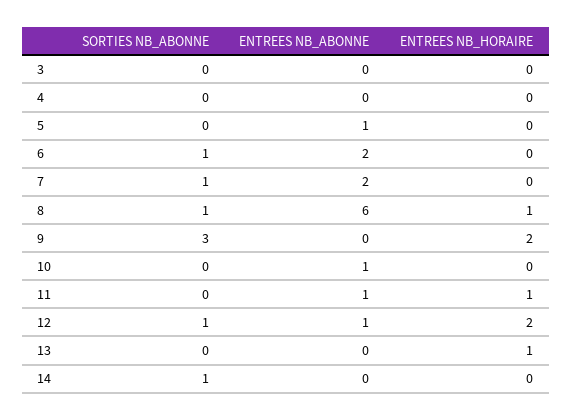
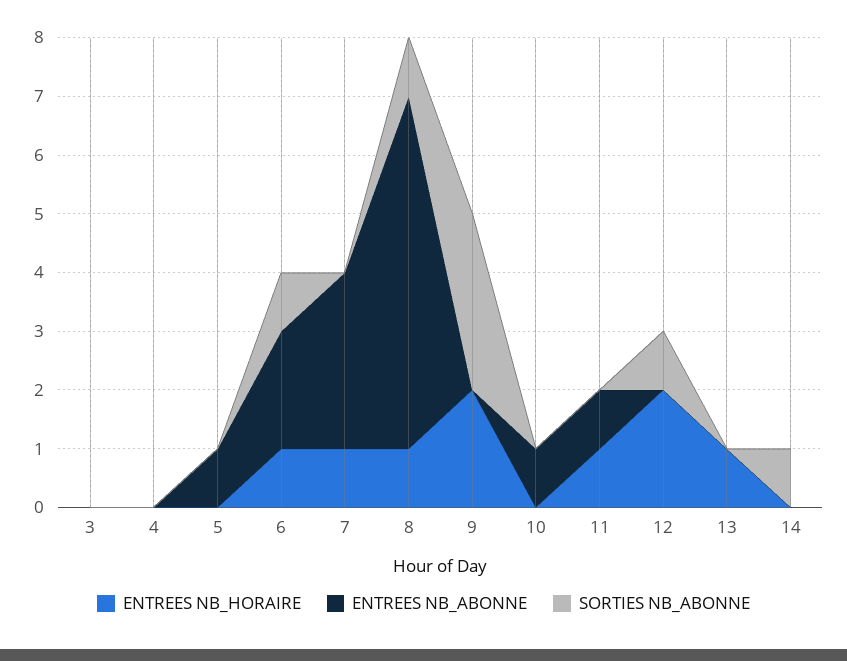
  {
    "SORTIES NB_ABONNE": {
      "3": 0,
      "4": 0,
      "5": 0,
      "6": 1,
-     "7": 1,
+     "7": 0,
      "8": 1,
      "9": 3,
      "10": 0,
      "11": 0,
      "12": 1,
      "13": 0,
      "14": 1
    },
    "ENTREES NB_ABONNE": {
      "3": 0,
      "4": 0,
      "5": 1,
      "6": 2,
-     "7": 2,
+     "7": 3,
      "8": 6,
      "9": 0,
      "10": 1,
      "11": 1,
-     "12": 1,
+     "12": 0,
      "13": 0,
      "14": 0
    },
    "ENTREES NB_HORAIRE": {
      "3": 0,
      "4": 0,
      "5": 0,
-     "6": 0,
+     "6": 1,
-     "7": 0,
+     "7": 1,
      "8": 1,
      "9": 2,
      "10": 0,
      "11": 1,
      "12": 2,
      "13": 1,
      "14": 0
    }
  }

